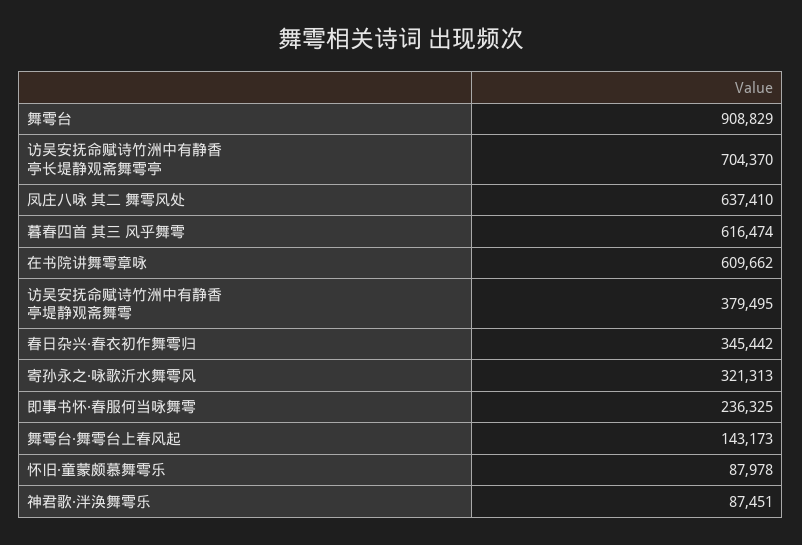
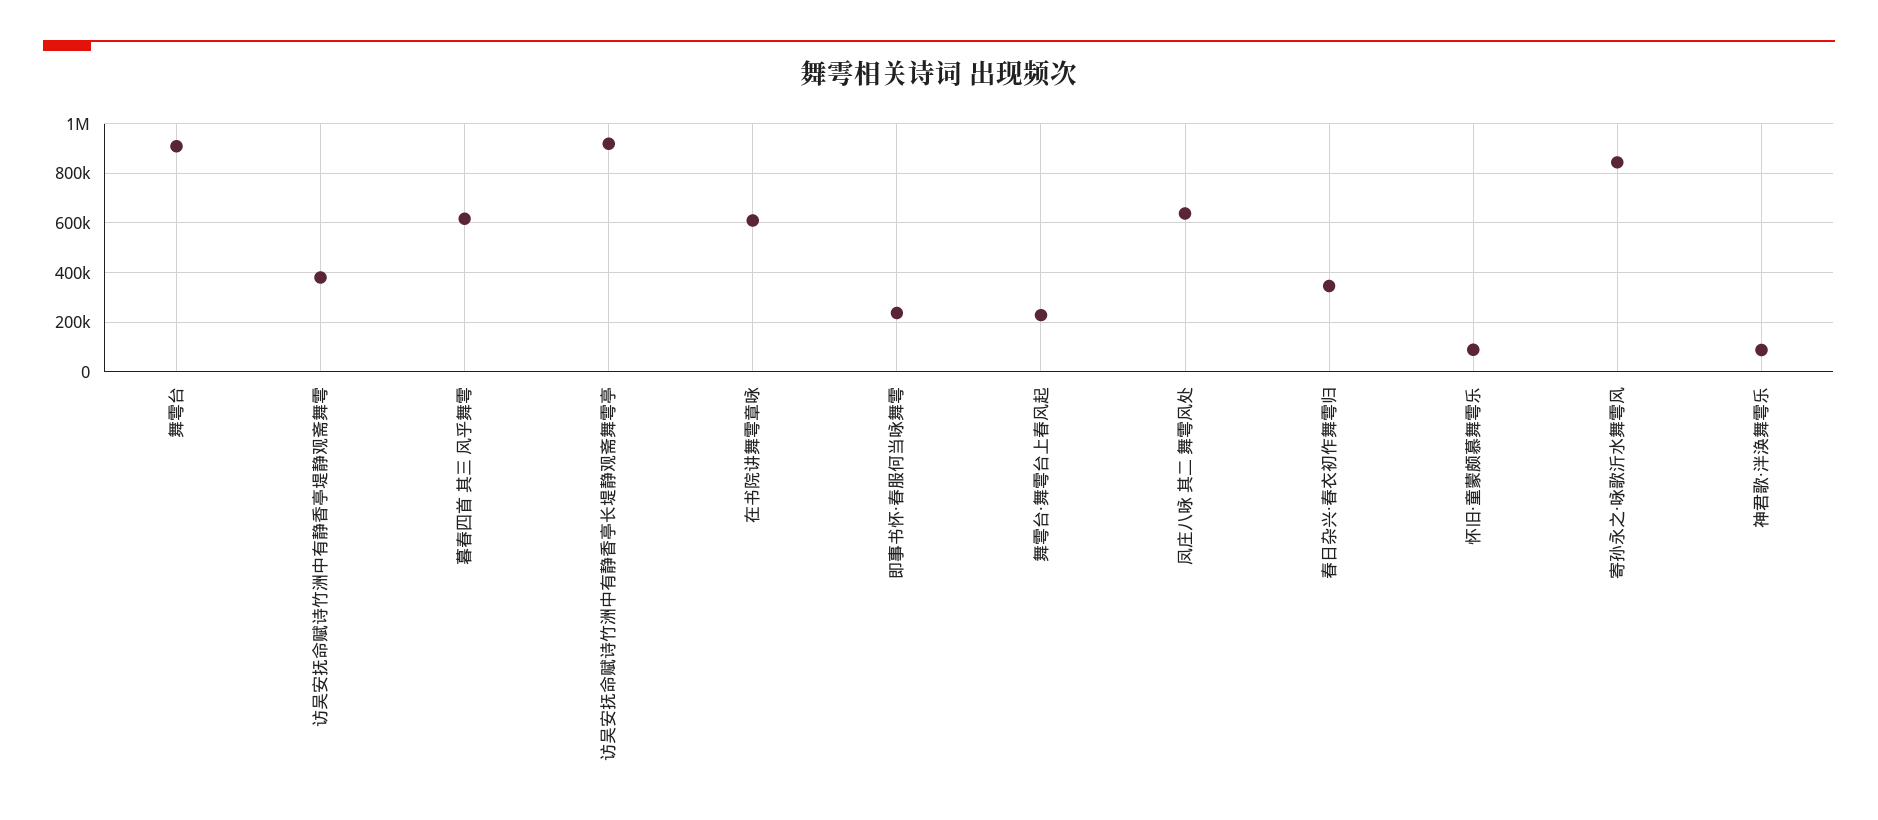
  {
    "舞雩台": 908829,
-   "访吴安抚命赋诗竹洲中有静香亭长堤静观斋舞雩亭": 704370,
+   "访吴安抚命赋诗竹洲中有静香亭长堤静观斋舞雩亭": 925000,
    "凤庄八咏 其二 舞雩风处": 637410,
    "暮春四首 其三 风乎舞雩": 616474,
    "在书院讲舞雩章咏": 609662,
    "访吴安抚命赋诗竹洲中有静香亭堤静观斋舞雩": 379495,
    "春日杂兴·春衣初作舞雩归": 345442,
-   "寄孙永之·咏歌沂水舞雩风": 321313,
+   "寄孙永之·咏歌沂水舞雩风": 850000,
    "即事书怀·春服何当咏舞雩": 236325,
-   "舞雩台·舞雩台上春风起": 143173,
+   "舞雩台·舞雩台上春风起": 225000,
    "怀旧·童蒙颇慕舞雩乐": 87978,
    "神君歌·泮涣舞雩乐": 87451
  }

